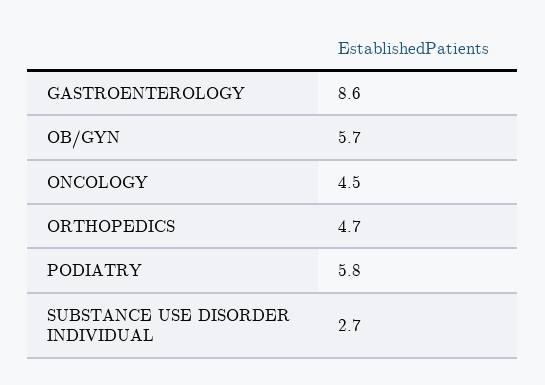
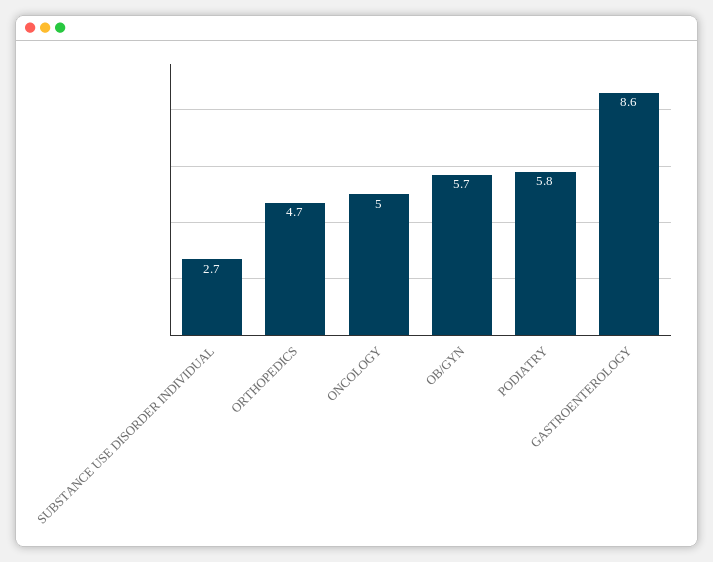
  {
    "GASTROENTEROLOGY": 8.6,
    "OB/GYN": 5.7,
-   "ONCOLOGY": 4.5,
+   "ONCOLOGY": 5,
    "ORTHOPEDICS": 4.7,
    "PODIATRY": 5.8,
    "SUBSTANCE USE DISORDER INDIVIDUAL": 2.7
  }

